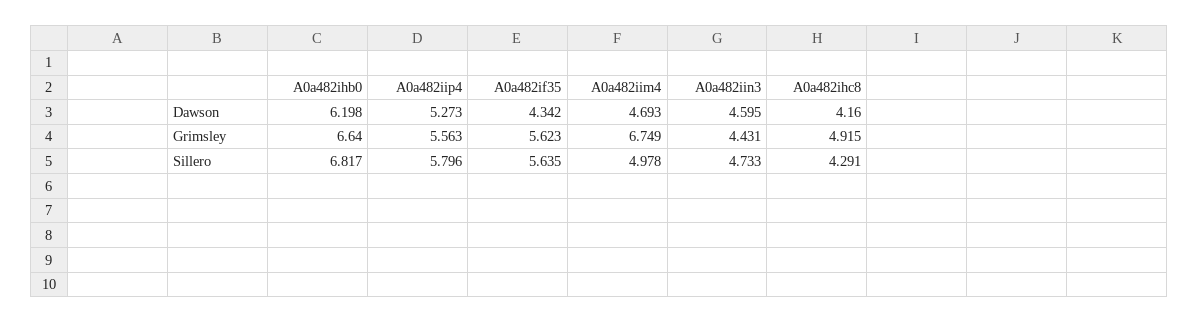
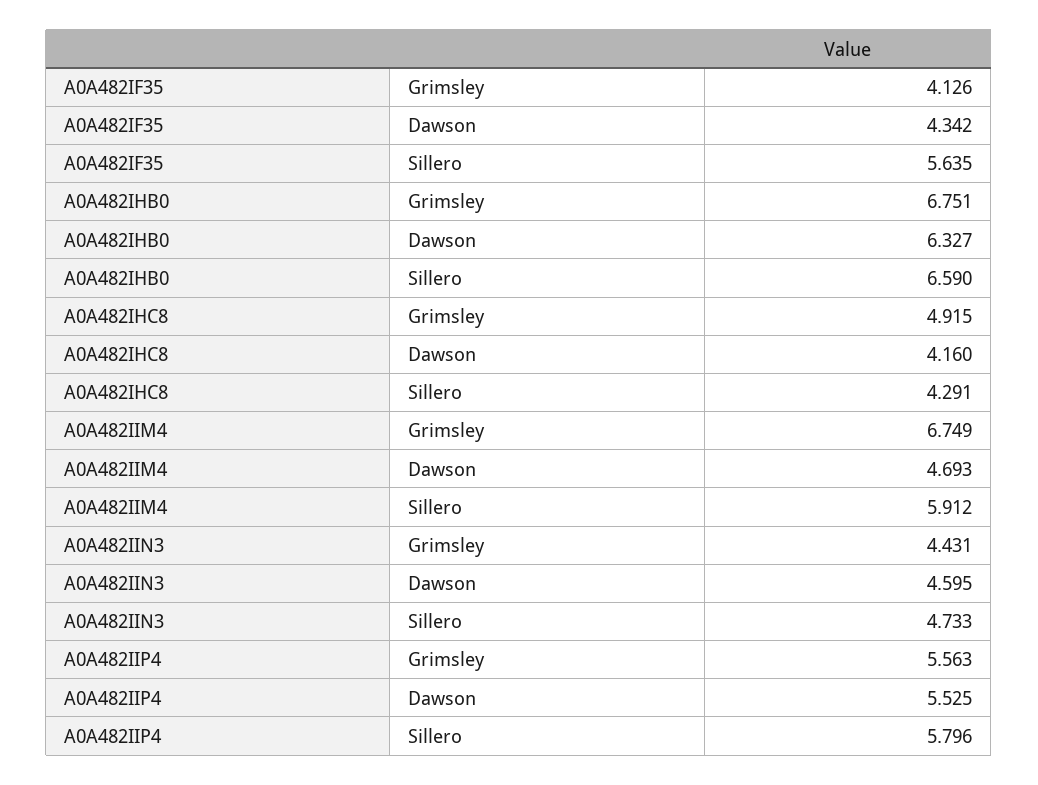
  {
    "A0a482ihb0": {
-     "Dawson": 6.198,
+     "Dawson": 6.327,
-     "Grimsley": 6.64,
+     "Grimsley": 6.751,
-     "Sillero": 6.817
+     "Sillero": 6.59
    },
    "A0a482iip4": {
-     "Dawson": 5.273,
+     "Dawson": 5.525,
      "Grimsley": 5.563,
      "Sillero": 5.796
    },
    "A0a482if35": {
      "Dawson": 4.342,
-     "Grimsley": 5.623,
+     "Grimsley": 4.126,
      "Sillero": 5.635
    },
    "A0a482iim4": {
      "Dawson": 4.693,
      "Grimsley": 6.749,
-     "Sillero": 4.978
+     "Sillero": 5.912
    },
    "A0a482iin3": {
      "Dawson": 4.595,
      "Grimsley": 4.431,
      "Sillero": 4.733
    },
    "A0a482ihc8": {
      "Dawson": 4.16,
      "Grimsley": 4.915,
      "Sillero": 4.291
    }
  }

